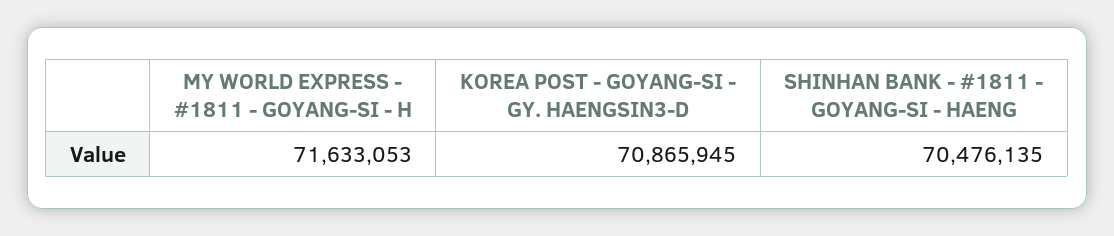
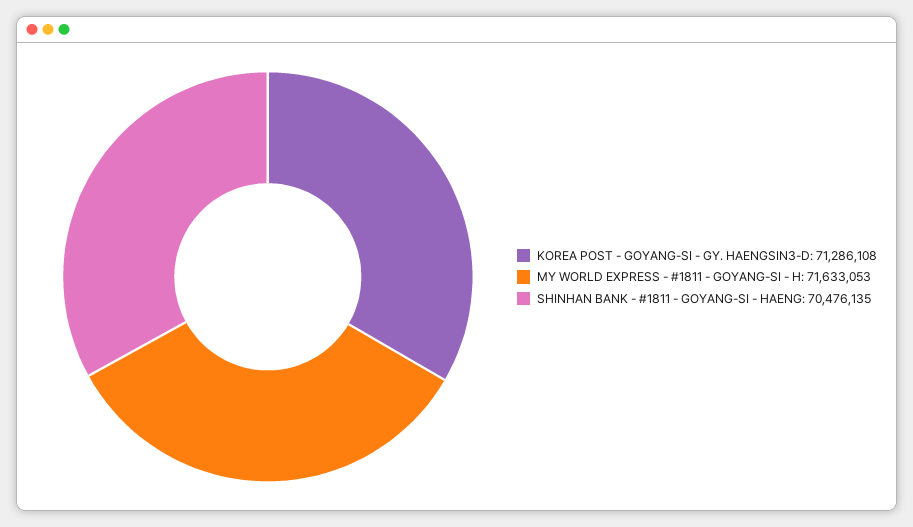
  {
    "MY WORLD EXPRESS - #1811 - GOYANG-SI - H": 71633053,
-   "KOREA POST - GOYANG-SI - GY. HAENGSIN3-D": 70865945,
+   "KOREA POST - GOYANG-SI - GY. HAENGSIN3-D": 71286108,
    "SHINHAN BANK - #1811 - GOYANG-SI - HAENG": 70476135
  }

